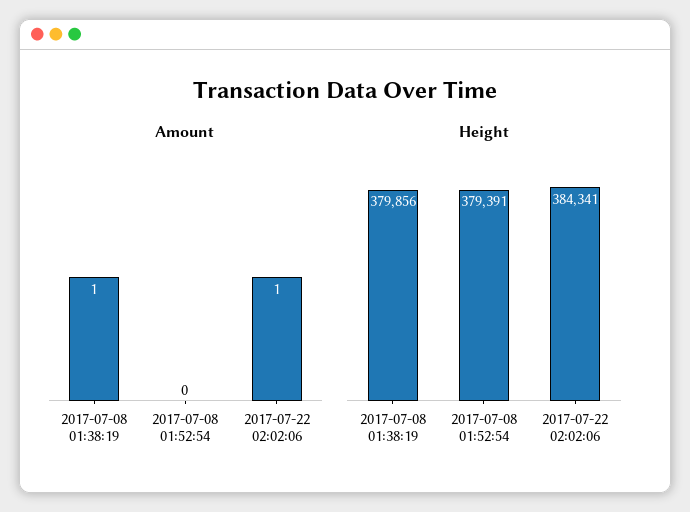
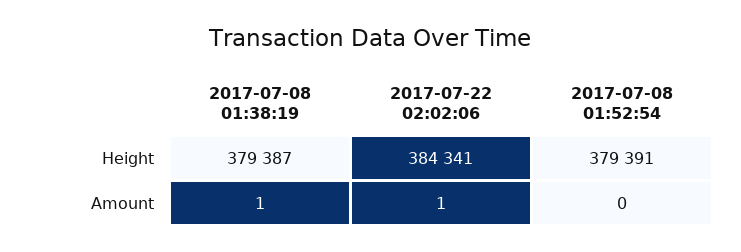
  {
    "Amount": {
      "2017-07-08 01:38:19": 1,
      "2017-07-08 01:52:54": 0,
      "2017-07-22 02:02:06": 1
    },
    "Height": {
-     "2017-07-08 01:38:19": 379856,
+     "2017-07-08 01:38:19": 379387,
      "2017-07-08 01:52:54": 379391,
      "2017-07-22 02:02:06": 384341
    }
  }

